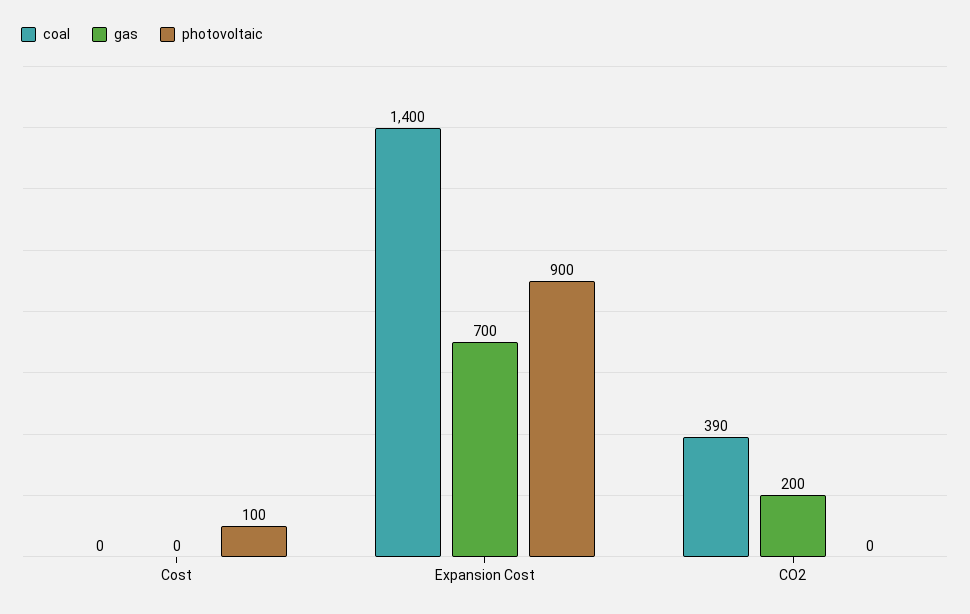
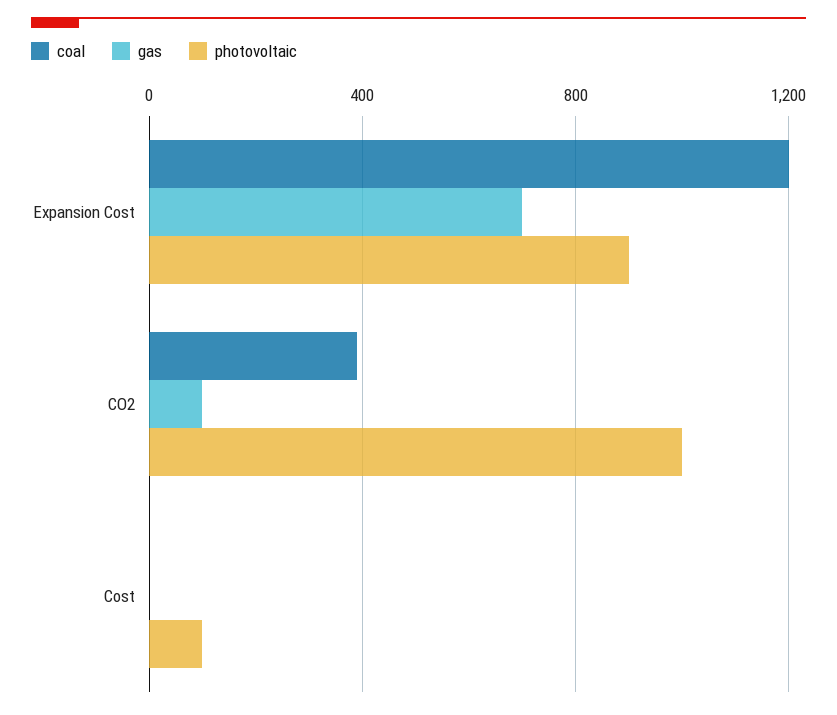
  {
    "coal": {
      "Cost": 0,
-     "Expansion Cost": 1400,
+     "Expansion Cost": 1200,
      "CO2": 390
    },
    "gas": {
      "Cost": 0,
      "Expansion Cost": 700,
-     "CO2": 200
+     "CO2": 100
    },
    "photovoltaic": {
      "Cost": 100,
      "Expansion Cost": 900,
-     "CO2": 0
+     "CO2": 1000
    }
  }

